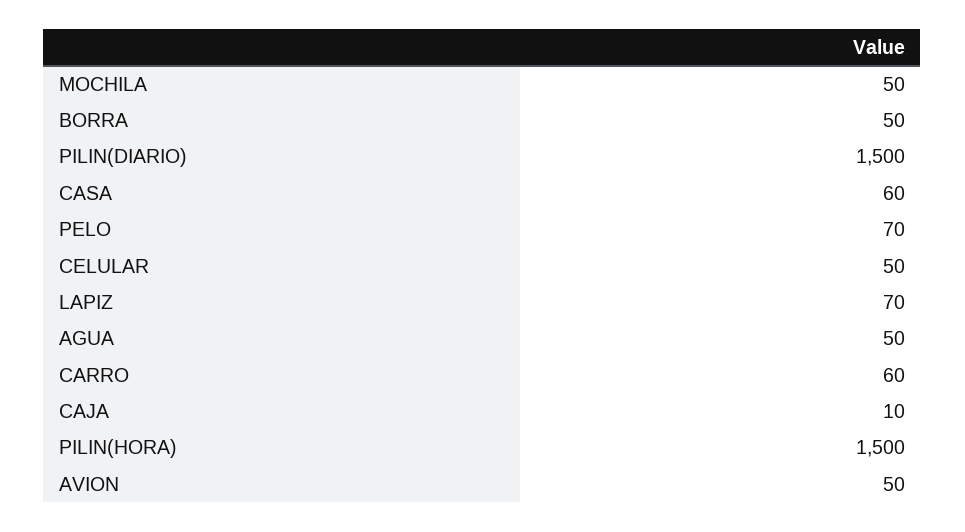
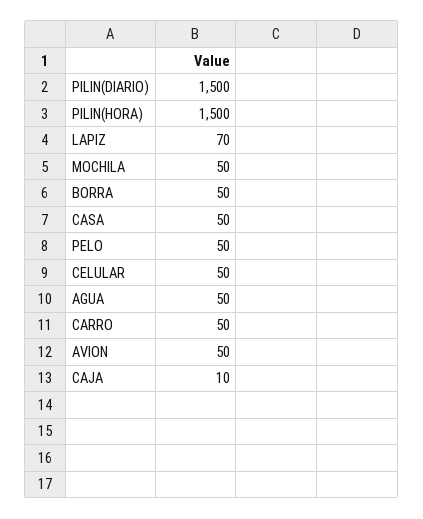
  {
    "MOCHILA": 50,
    "BORRA": 50,
    "PILIN(DIARIO)": 1500,
-   "CASA": 60,
+   "CASA": 50,
-   "PELO": 70,
+   "PELO": 50,
    "CELULAR": 50,
    "LAPIZ": 70,
    "AGUA": 50,
-   "CARRO": 60,
+   "CARRO": 50,
    "CAJA": 10,
    "PILIN(HORA)": 1500,
    "AVION": 50
  }

